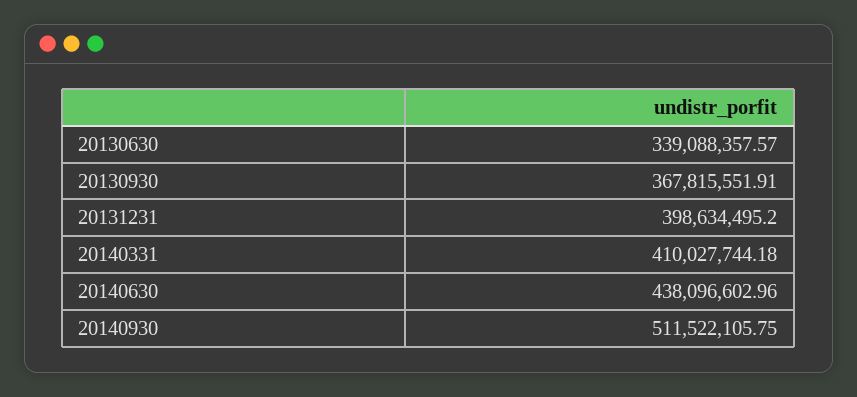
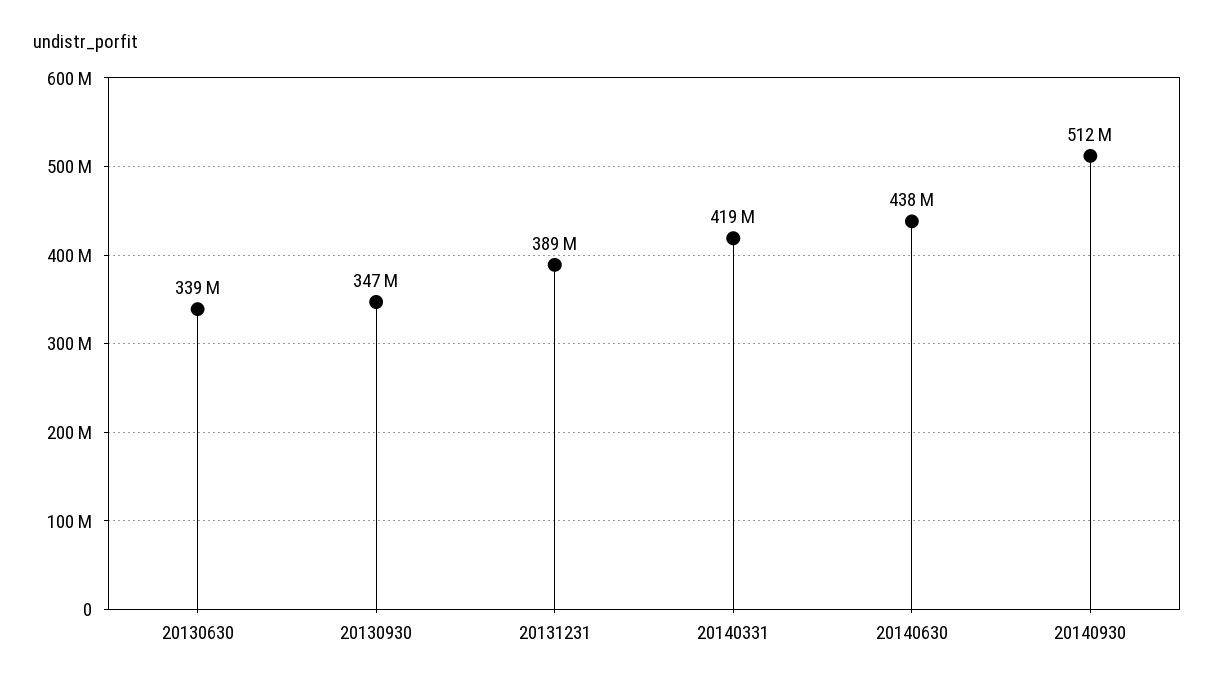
  {
    "20130630": 339088357.57,
-   "20130930": 367815551.91,
+   "20130930": 347000000,
-   "20131231": 398634495.2,
+   "20131231": 389000000,
-   "20140331": 410027744.18,
+   "20140331": 419000000,
    "20140630": 438096602.96,
    "20140930": 511522105.75
  }

